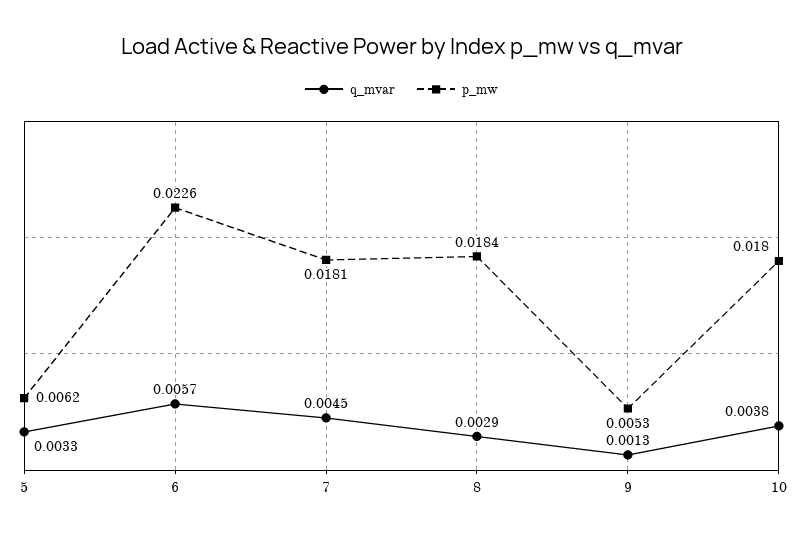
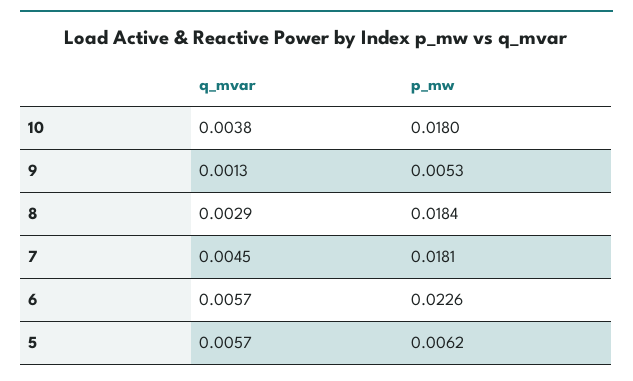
  {
    "q_mvar": {
-     "5": 0.0033,
+     "5": 0.0057,
      "6": 0.0057,
      "7": 0.0045,
      "8": 0.0029,
      "9": 0.0013,
      "10": 0.0038
    },
    "p_mw": {
      "5": 0.0062,
      "6": 0.0226,
      "7": 0.0181,
      "8": 0.0184,
      "9": 0.0053,
      "10": 0.018
    }
  }

